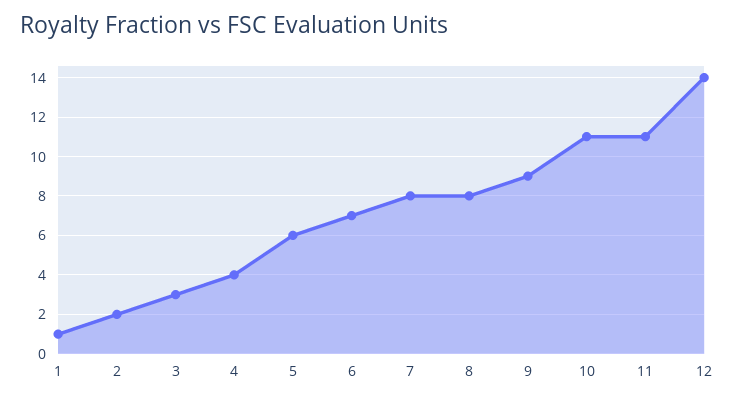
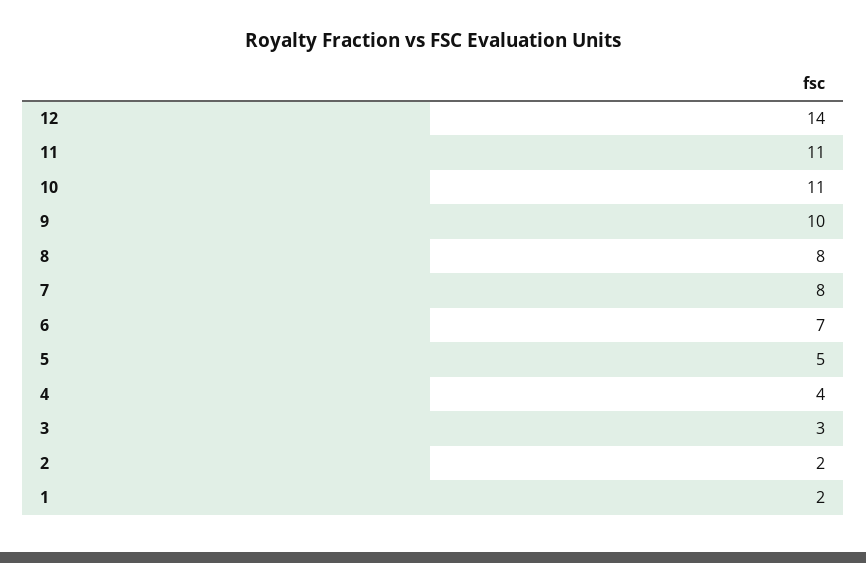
  {
-   "1": 1,
+   "1": 2,
    "2": 2,
    "3": 3,
    "4": 4,
-   "5": 6,
+   "5": 5,
    "6": 7,
    "7": 8,
    "8": 8,
-   "9": 9,
+   "9": 10,
    "10": 11,
    "11": 11,
    "12": 14
  }

